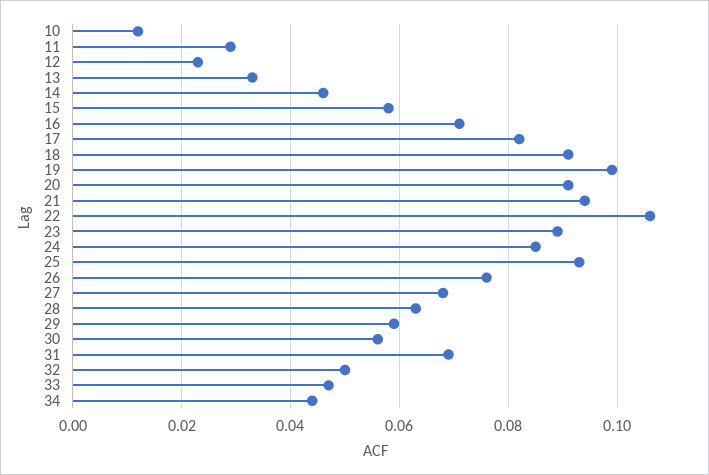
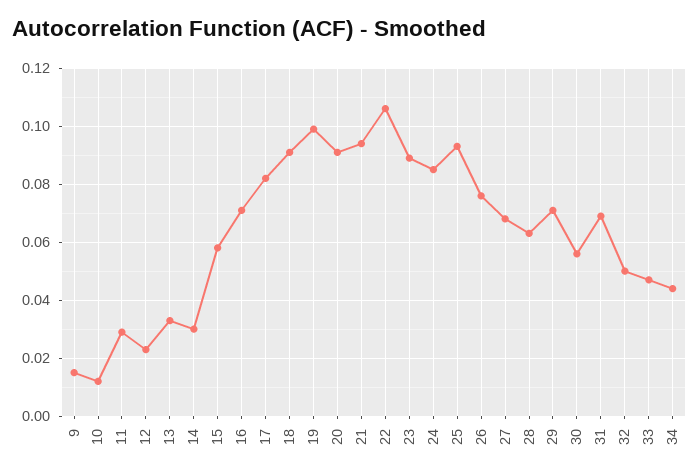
  {
    "10": 0.01,
    "11": 0.03,
    "12": 0.025,
    "13": 0.035,
-   "14": 0.045,
+   "14": 0.03,
    "15": 0.06,
    "16": 0.07,
    "17": 0.08,
    "18": 0.09,
    "19": 0.1,
    "20": 0.09,
    "21": 0.095,
    "22": 0.105,
    "23": 0.09,
    "24": 0.085,
    "25": 0.095,
    "26": 0.075,
    "27": 0.07,
    "28": 0.065,
-   "29": 0.06,
+   "29": 0.07,
    "30": 0.055,
    "31": 0.07,
    "32": 0.05,
    "33": 0.045,
-   "34": 0.045
+   "34": 0.045,
+   "9": 0.015
  }

